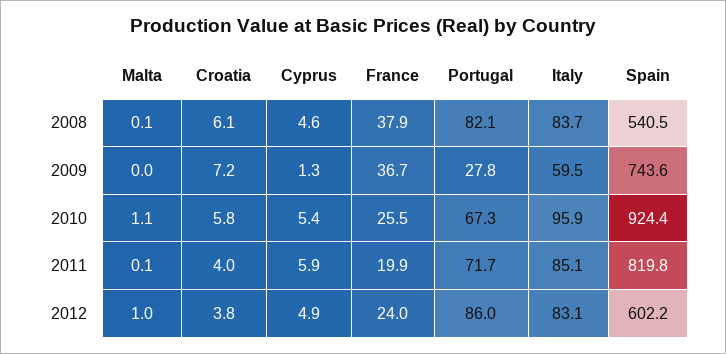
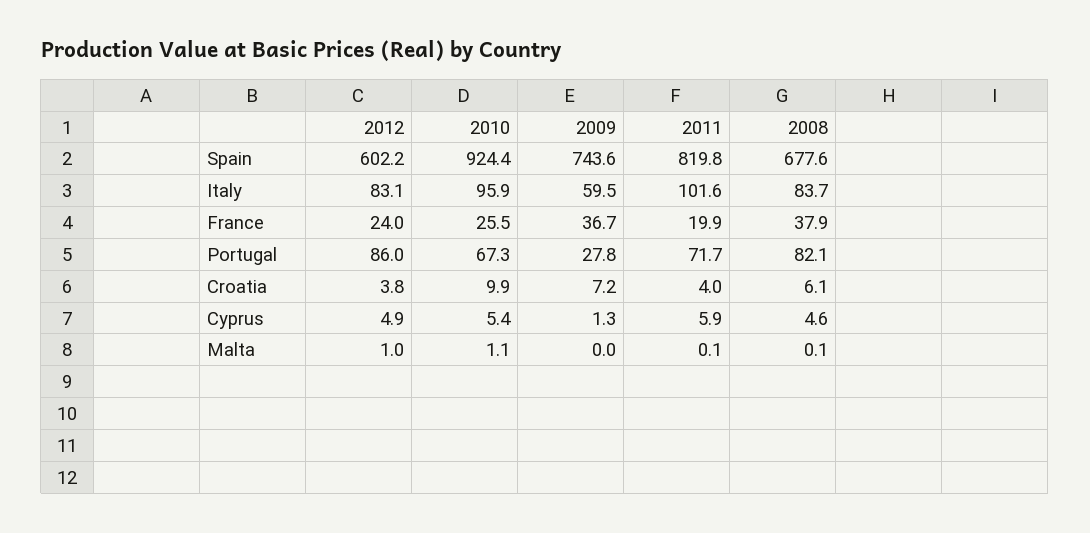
  {
    "Malta": {
      "2008": 0.1,
      "2009": 0,
      "2010": 1.1,
      "2011": 0.1,
      "2012": 1
    },
    "Croatia": {
      "2008": 6.1,
      "2009": 7.2,
-     "2010": 5.8,
+     "2010": 9.9,
      "2011": 4,
      "2012": 3.8
    },
    "Cyprus": {
      "2008": 4.6,
      "2009": 1.3,
      "2010": 5.4,
      "2011": 5.9,
      "2012": 4.9
    },
    "France": {
      "2008": 37.9,
      "2009": 36.7,
      "2010": 25.5,
      "2011": 19.9,
      "2012": 24
    },
    "Portugal": {
      "2008": 82.1,
      "2009": 27.8,
      "2010": 67.3,
      "2011": 71.7,
      "2012": 86
    },
    "Italy": {
      "2008": 83.7,
      "2009": 59.5,
      "2010": 95.9,
-     "2011": 85.1,
+     "2011": 101.6,
      "2012": 83.1
    },
    "Spain": {
-     "2008": 540.5,
+     "2008": 677.6,
      "2009": 743.6,
      "2010": 924.4,
      "2011": 819.8,
      "2012": 602.2
    }
  }

